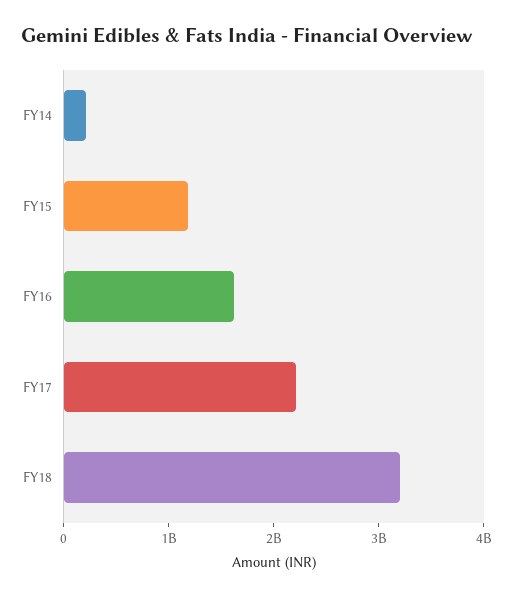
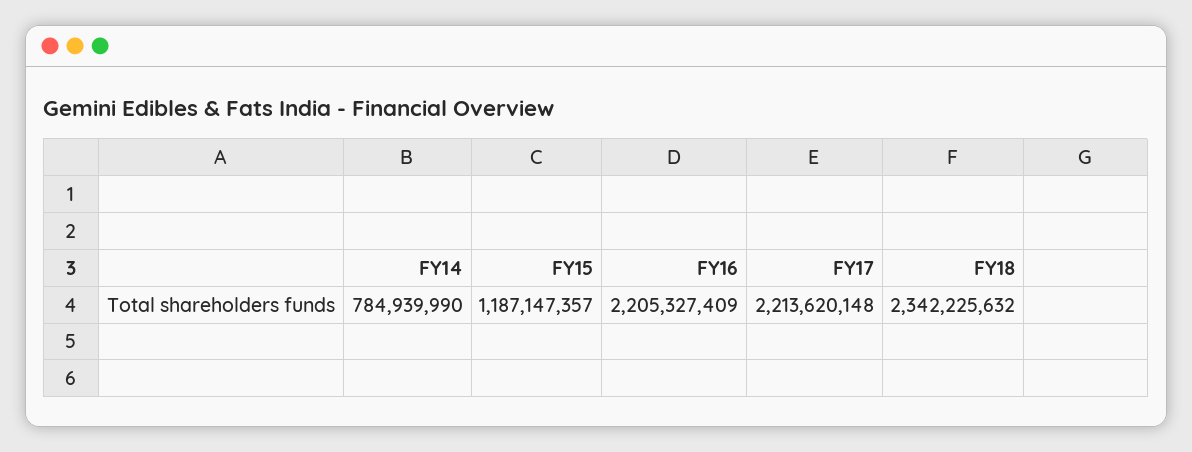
  {
-   "FY14": 200000000,
+   "FY14": 784939990,
    "FY15": 1187147357,
-   "FY16": 1600000000,
+   "FY16": 2205327409,
    "FY17": 2213620148,
-   "FY18": 3200000000
+   "FY18": 2342225632
  }

